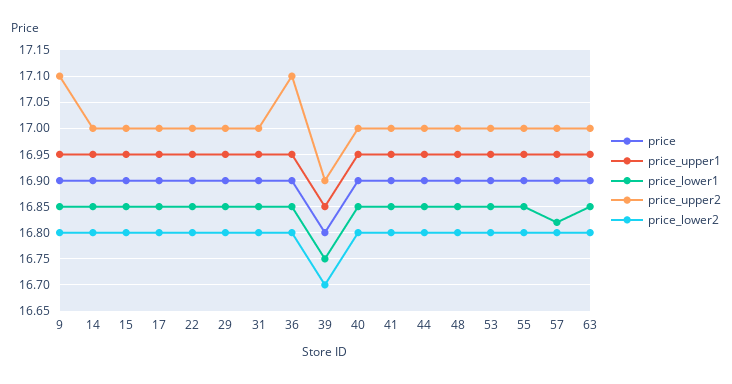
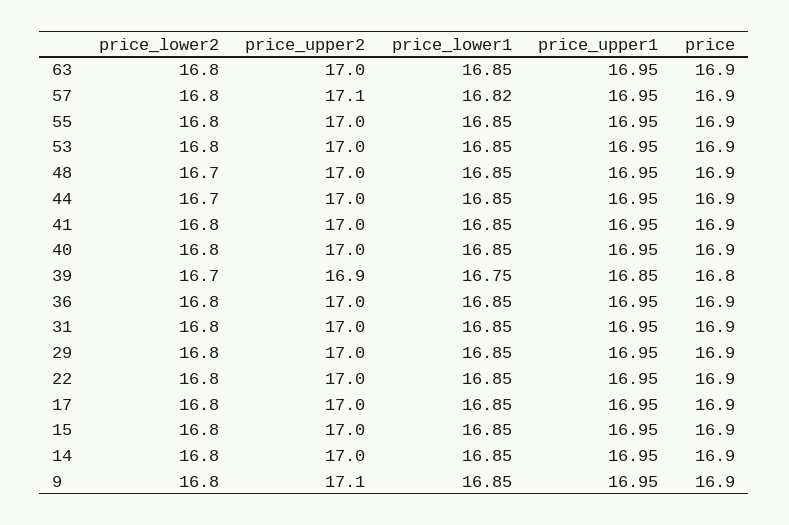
  {
    "price": {
      "9": 16.9,
      "14": 16.9,
      "15": 16.9,
      "17": 16.9,
      "22": 16.9,
      "29": 16.9,
      "31": 16.9,
      "36": 16.9,
      "39": 16.8,
      "40": 16.9,
      "41": 16.9,
      "44": 16.9,
      "48": 16.9,
      "53": 16.9,
      "55": 16.9,
      "57": 16.9,
      "63": 16.9
    },
    "price_upper1": {
      "9": 16.95,
      "14": 16.95,
      "15": 16.95,
      "17": 16.95,
      "22": 16.95,
      "29": 16.95,
      "31": 16.95,
      "36": 16.95,
      "39": 16.85,
      "40": 16.95,
      "41": 16.95,
      "44": 16.95,
      "48": 16.95,
      "53": 16.95,
      "55": 16.95,
      "57": 16.95,
      "63": 16.95
    },
    "price_lower1": {
      "9": 16.85,
      "14": 16.85,
      "15": 16.85,
      "17": 16.85,
      "22": 16.85,
      "29": 16.85,
      "31": 16.85,
      "36": 16.85,
      "39": 16.75,
      "40": 16.85,
      "41": 16.85,
      "44": 16.85,
      "48": 16.85,
      "53": 16.85,
      "55": 16.85,
      "57": 16.82,
      "63": 16.85
    },
    "price_upper2": {
      "9": 17.1,
      "14": 17,
      "15": 17,
      "17": 17,
      "22": 17,
      "29": 17,
      "31": 17,
-     "36": 17.1,
+     "36": 17,
      "39": 16.9,
      "40": 17,
      "41": 17,
      "44": 17,
      "48": 17,
      "53": 17,
      "55": 17,
-     "57": 17,
+     "57": 17.1,
      "63": 17
    },
    "price_lower2": {
      "9": 16.8,
      "14": 16.8,
      "15": 16.8,
      "17": 16.8,
      "22": 16.8,
      "29": 16.8,
      "31": 16.8,
      "36": 16.8,
      "39": 16.7,
      "40": 16.8,
      "41": 16.8,
-     "44": 16.8,
+     "44": 16.7,
-     "48": 16.8,
+     "48": 16.7,
      "53": 16.8,
      "55": 16.8,
      "57": 16.8,
      "63": 16.8
    }
  }

